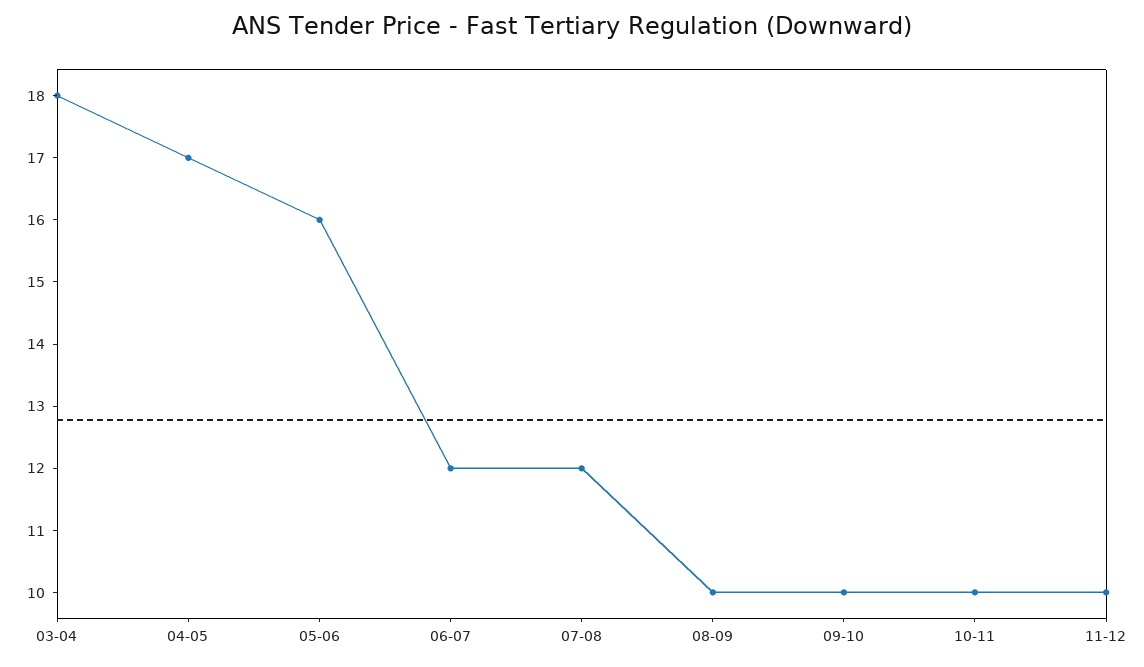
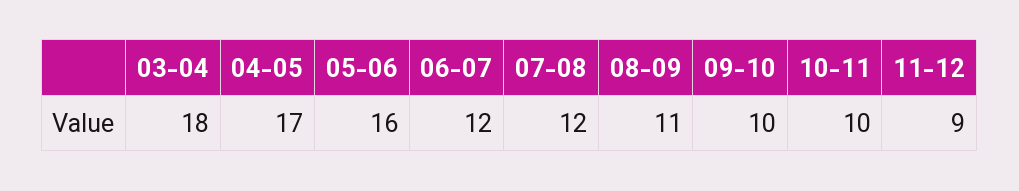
  {
    "03-04": 18,
    "04-05": 17,
    "05-06": 16,
    "06-07": 12,
    "07-08": 12,
-   "08-09": 10,
+   "08-09": 11,
    "09-10": 10,
    "10-11": 10,
-   "11-12": 10
+   "11-12": 9
  }

